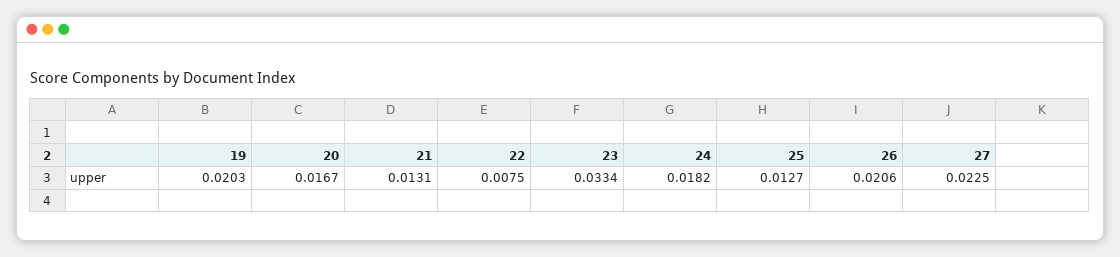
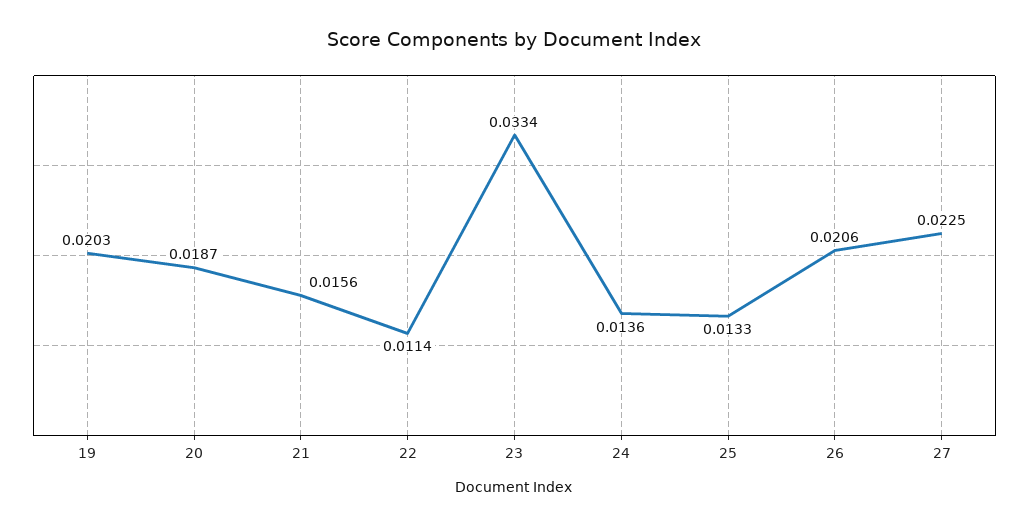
  {
    "19": 0.0203,
-   "20": 0.0167,
+   "20": 0.0187,
-   "21": 0.0131,
+   "21": 0.0156,
-   "22": 0.0075,
+   "22": 0.0114,
    "23": 0.0334,
-   "24": 0.0182,
+   "24": 0.0136,
-   "25": 0.0127,
+   "25": 0.0133,
    "26": 0.0206,
    "27": 0.0225
  }

